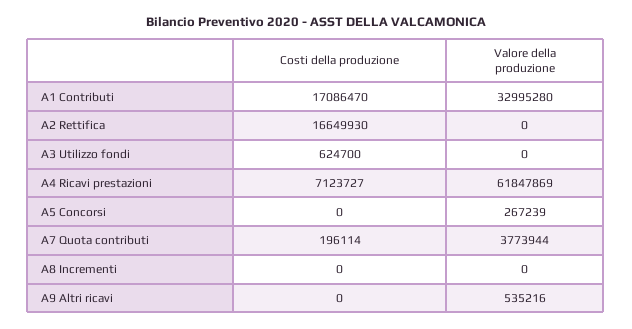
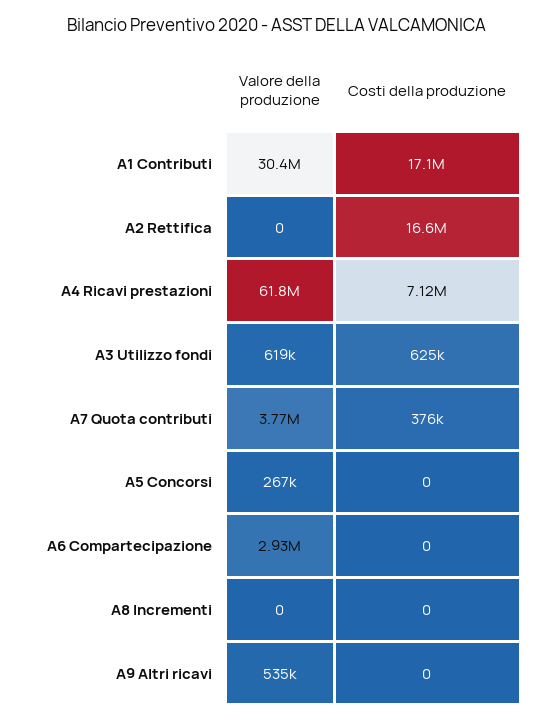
  {
    "Costi della produzione": {
      "A1 Contributi": 17086470,
      "A2 Rettifica": 16649930,
      "A3 Utilizzo fondi": 624700,
      "A4 Ricavi prestazioni": 7123727,
      "A5 Concorsi": 0,
-     "A7 Quota contributi": 196114,
+     "A7 Quota contributi": 376000,
      "A8 Incrementi": 0,
-     "A9 Altri ricavi": 0
+     "A9 Altri ricavi": 0,
+     "A6 Compartecipazione": 0
    },
    "Valore della produzione": {
-     "A1 Contributi": 32995280,
+     "A1 Contributi": 30400000,
      "A2 Rettifica": 0,
-     "A3 Utilizzo fondi": 0,
+     "A3 Utilizzo fondi": 619000,
      "A4 Ricavi prestazioni": 61847869,
      "A5 Concorsi": 267239,
      "A7 Quota contributi": 3773944,
      "A8 Incrementi": 0,
-     "A9 Altri ricavi": 535216
+     "A9 Altri ricavi": 535216,
+     "A6 Compartecipazione": 2930000
    }
  }

